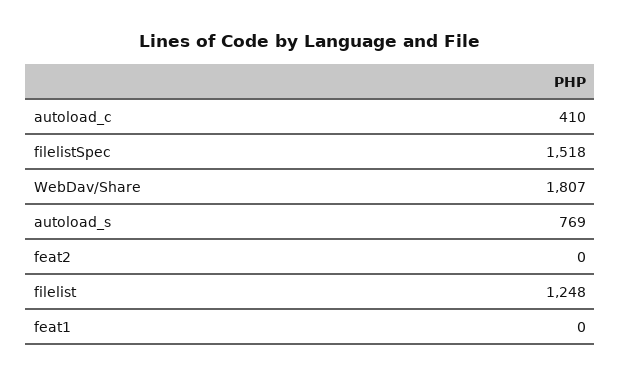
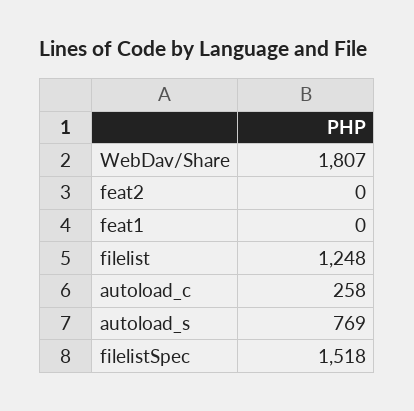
  {
-   "autoload_c": 410,
+   "autoload_c": 258,
    "filelistSpec": 1518,
    "WebDav/Share": 1807,
    "autoload_s": 769,
    "feat2": 0,
    "filelist": 1248,
    "feat1": 0
  }

